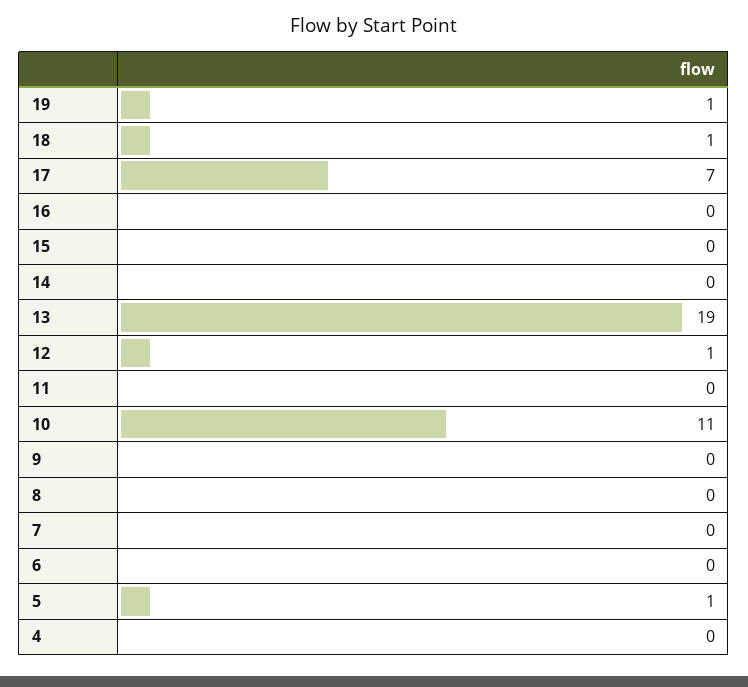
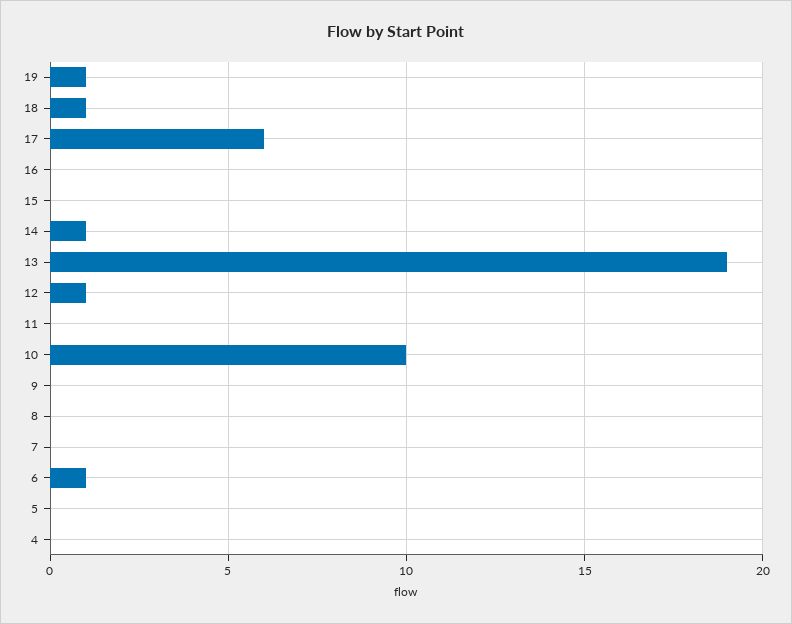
  {
    "19": 1,
    "18": 1,
-   "17": 7,
+   "17": 6,
    "16": 0,
    "15": 0,
-   "14": 0,
+   "14": 1,
    "13": 19,
    "12": 1,
    "11": 0,
-   "10": 11,
+   "10": 10,
    "9": 0,
    "8": 0,
    "7": 0,
-   "6": 0,
+   "6": 1,
-   "5": 1,
+   "5": 0,
    "4": 0
  }

